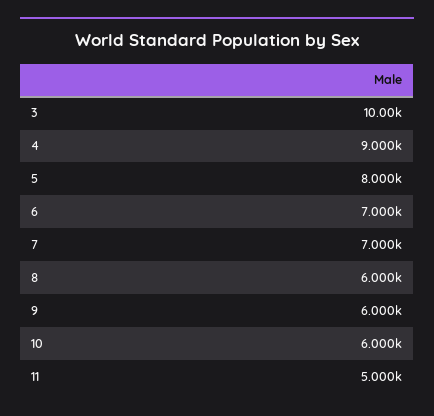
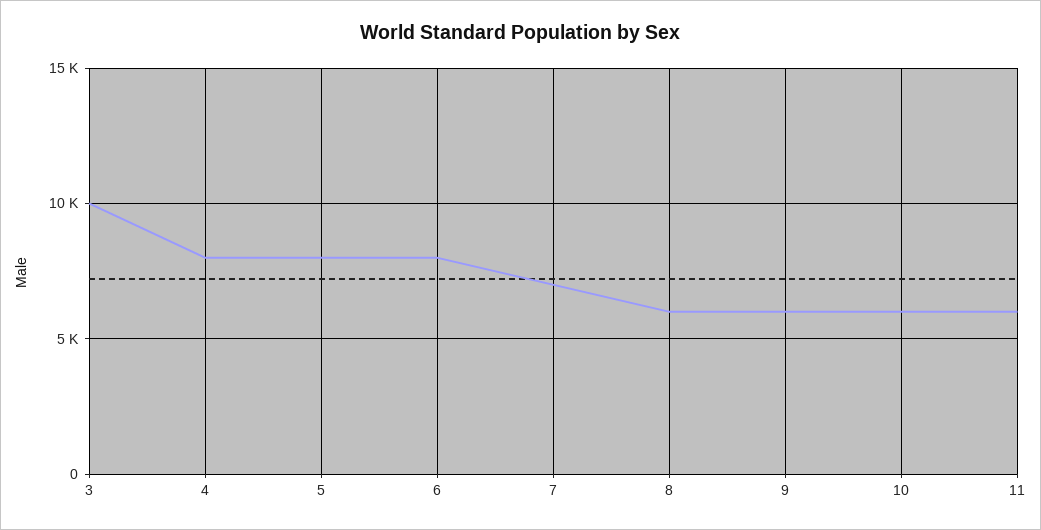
  {
    "3": 10000,
-   "4": 9000,
+   "4": 8000,
    "5": 8000,
-   "6": 7000,
+   "6": 8000,
    "7": 7000,
    "8": 6000,
    "9": 6000,
    "10": 6000,
-   "11": 5000
+   "11": 6000
  }

